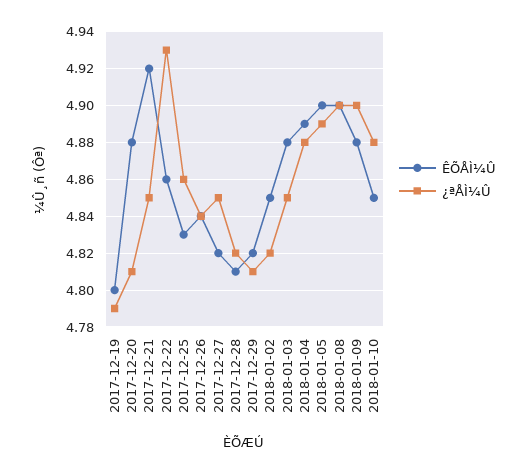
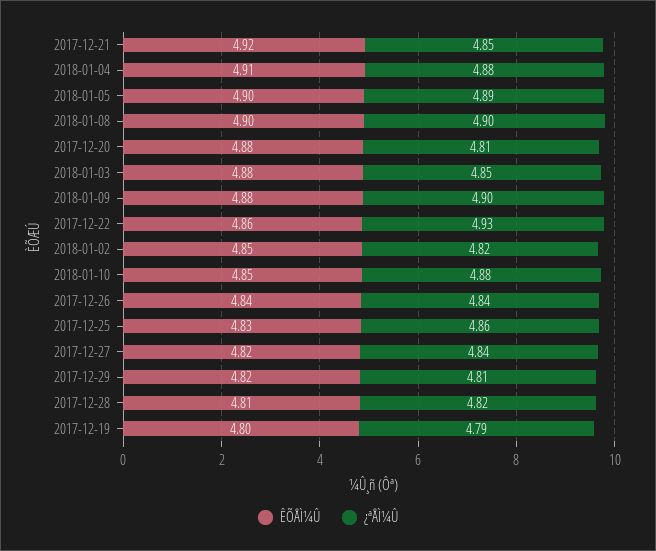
  {
    "ÊÕÅÌ¼Û": {
      "2017-12-19": 4.8,
      "2017-12-20": 4.88,
      "2017-12-21": 4.92,
      "2017-12-22": 4.86,
      "2017-12-25": 4.83,
      "2017-12-26": 4.84,
      "2017-12-27": 4.82,
      "2017-12-28": 4.81,
      "2017-12-29": 4.82,
      "2018-01-02": 4.85,
      "2018-01-03": 4.88,
-     "2018-01-04": 4.89,
+     "2018-01-04": 4.91,
      "2018-01-05": 4.9,
      "2018-01-08": 4.9,
      "2018-01-09": 4.88,
      "2018-01-10": 4.85
    },
    "¿ªÅÌ¼Û": {
      "2017-12-19": 4.79,
      "2017-12-20": 4.81,
      "2017-12-21": 4.85,
      "2017-12-22": 4.93,
      "2017-12-25": 4.86,
      "2017-12-26": 4.84,
-     "2017-12-27": 4.85,
+     "2017-12-27": 4.84,
      "2017-12-28": 4.82,
      "2017-12-29": 4.81,
      "2018-01-02": 4.82,
      "2018-01-03": 4.85,
      "2018-01-04": 4.88,
      "2018-01-05": 4.89,
      "2018-01-08": 4.9,
      "2018-01-09": 4.9,
      "2018-01-10": 4.88
    }
  }

